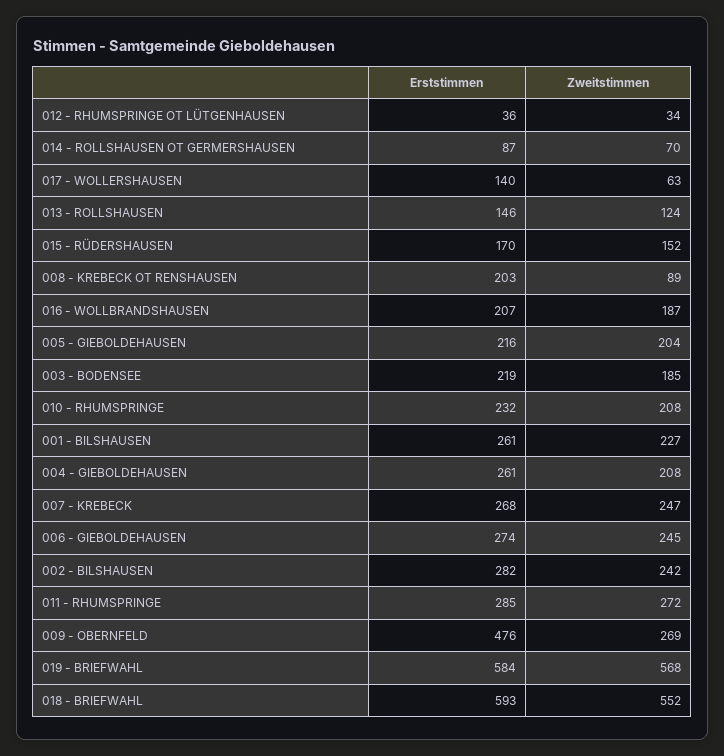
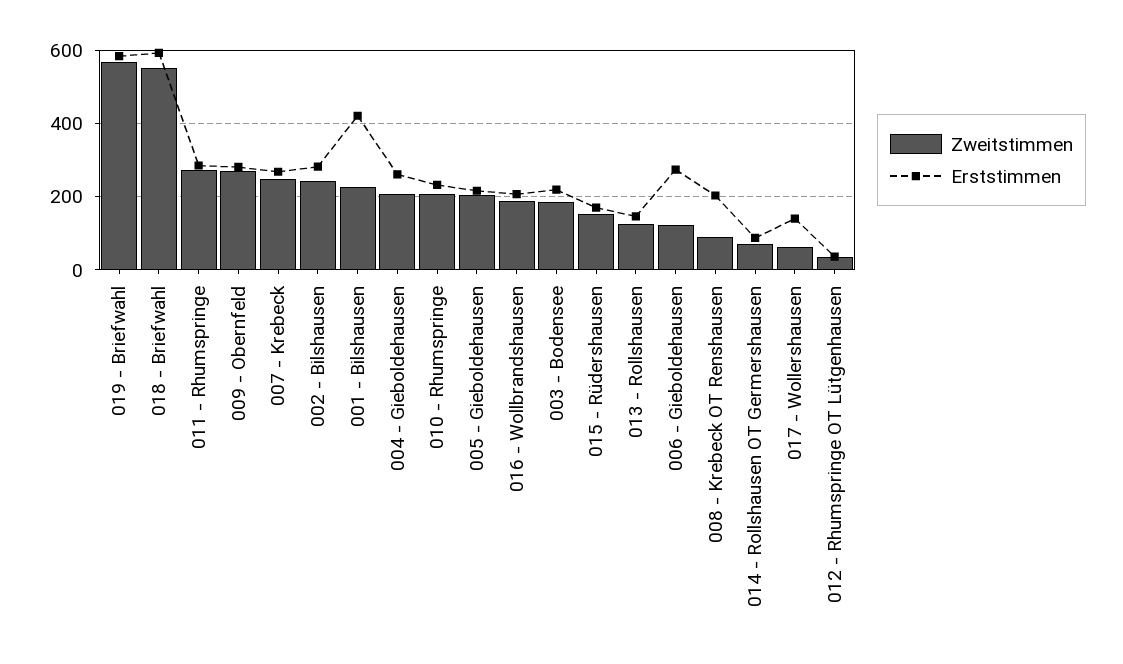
  {
    "Erststimmen": {
      "012 - RHUMSPRINGE OT LÜTGENHAUSEN": 36,
      "014 - ROLLSHAUSEN OT GERMERSHAUSEN": 87,
      "017 - WOLLERSHAUSEN": 140,
      "013 - ROLLSHAUSEN": 146,
      "015 - RÜDERSHAUSEN": 170,
      "008 - KREBECK OT RENSHAUSEN": 203,
      "016 - WOLLBRANDSHAUSEN": 207,
      "005 - GIEBOLDEHAUSEN": 216,
      "003 - BODENSEE": 219,
      "010 - RHUMSPRINGE": 232,
-     "001 - BILSHAUSEN": 261,
+     "001 - BILSHAUSEN": 420,
      "004 - GIEBOLDEHAUSEN": 261,
      "007 - KREBECK": 268,
      "006 - GIEBOLDEHAUSEN": 274,
      "002 - BILSHAUSEN": 282,
      "011 - RHUMSPRINGE": 285,
-     "009 - OBERNFELD": 476,
+     "009 - OBERNFELD": 280,
      "019 - BRIEFWAHL": 584,
      "018 - BRIEFWAHL": 593
    },
    "Zweitstimmen": {
      "012 - RHUMSPRINGE OT LÜTGENHAUSEN": 34,
      "014 - ROLLSHAUSEN OT GERMERSHAUSEN": 70,
      "017 - WOLLERSHAUSEN": 63,
      "013 - ROLLSHAUSEN": 124,
      "015 - RÜDERSHAUSEN": 152,
      "008 - KREBECK OT RENSHAUSEN": 89,
      "016 - WOLLBRANDSHAUSEN": 187,
      "005 - GIEBOLDEHAUSEN": 204,
      "003 - BODENSEE": 185,
      "010 - RHUMSPRINGE": 208,
      "001 - BILSHAUSEN": 227,
      "004 - GIEBOLDEHAUSEN": 208,
      "007 - KREBECK": 247,
-     "006 - GIEBOLDEHAUSEN": 245,
+     "006 - GIEBOLDEHAUSEN": 120,
      "002 - BILSHAUSEN": 242,
      "011 - RHUMSPRINGE": 272,
      "009 - OBERNFELD": 269,
      "019 - BRIEFWAHL": 568,
      "018 - BRIEFWAHL": 552
    }
  }

